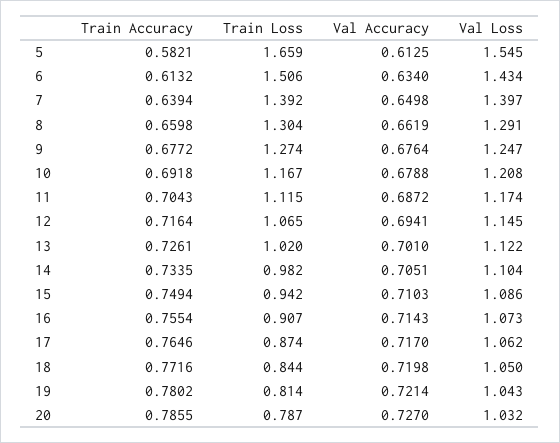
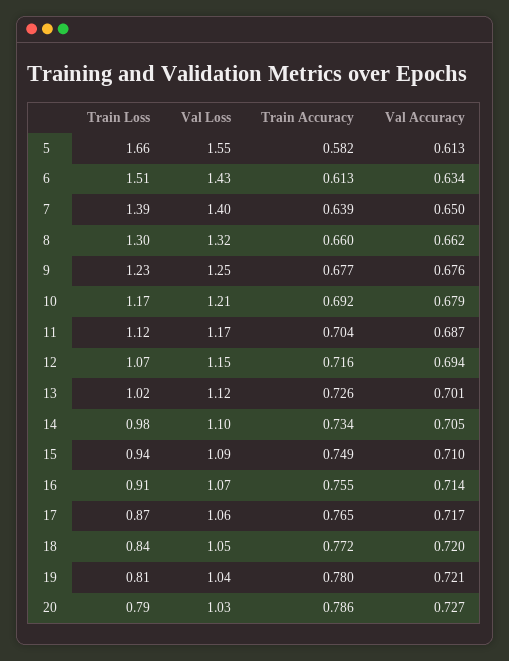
  {
    "Train Accuracy": {
      "5": 0.5821,
      "6": 0.6132,
      "7": 0.6394,
      "8": 0.6598,
      "9": 0.6772,
      "10": 0.6918,
      "11": 0.7043,
      "12": 0.7164,
      "13": 0.7261,
      "14": 0.7335,
      "15": 0.7494,
      "16": 0.7554,
      "17": 0.7646,
      "18": 0.7716,
      "19": 0.7802,
      "20": 0.7855
    },
    "Train Loss": {
      "5": 1.659,
      "6": 1.506,
      "7": 1.392,
      "8": 1.304,
-     "9": 1.274,
+     "9": 1.23,
      "10": 1.167,
      "11": 1.115,
      "12": 1.065,
      "13": 1.02,
      "14": 0.982,
      "15": 0.942,
      "16": 0.907,
      "17": 0.874,
      "18": 0.844,
      "19": 0.814,
      "20": 0.787
    },
    "Val Accuracy": {
      "5": 0.6125,
      "6": 0.634,
      "7": 0.6498,
      "8": 0.6619,
      "9": 0.6764,
      "10": 0.6788,
      "11": 0.6872,
      "12": 0.6941,
      "13": 0.701,
      "14": 0.7051,
      "15": 0.7103,
      "16": 0.7143,
      "17": 0.717,
      "18": 0.7198,
      "19": 0.7214,
      "20": 0.727
    },
    "Val Loss": {
      "5": 1.545,
      "6": 1.434,
      "7": 1.397,
-     "8": 1.291,
+     "8": 1.32,
      "9": 1.247,
      "10": 1.208,
      "11": 1.174,
      "12": 1.145,
      "13": 1.122,
      "14": 1.104,
      "15": 1.086,
      "16": 1.073,
      "17": 1.062,
      "18": 1.05,
      "19": 1.043,
      "20": 1.032
    }
  }

